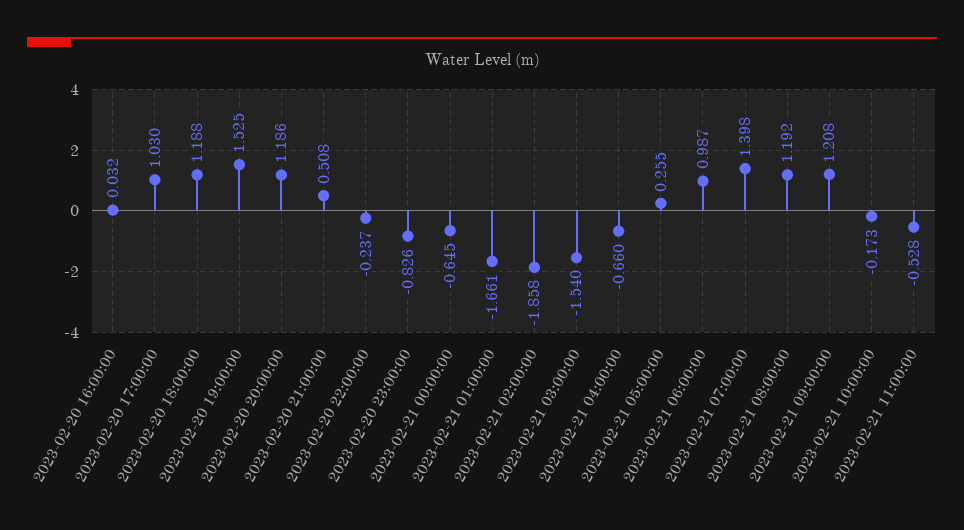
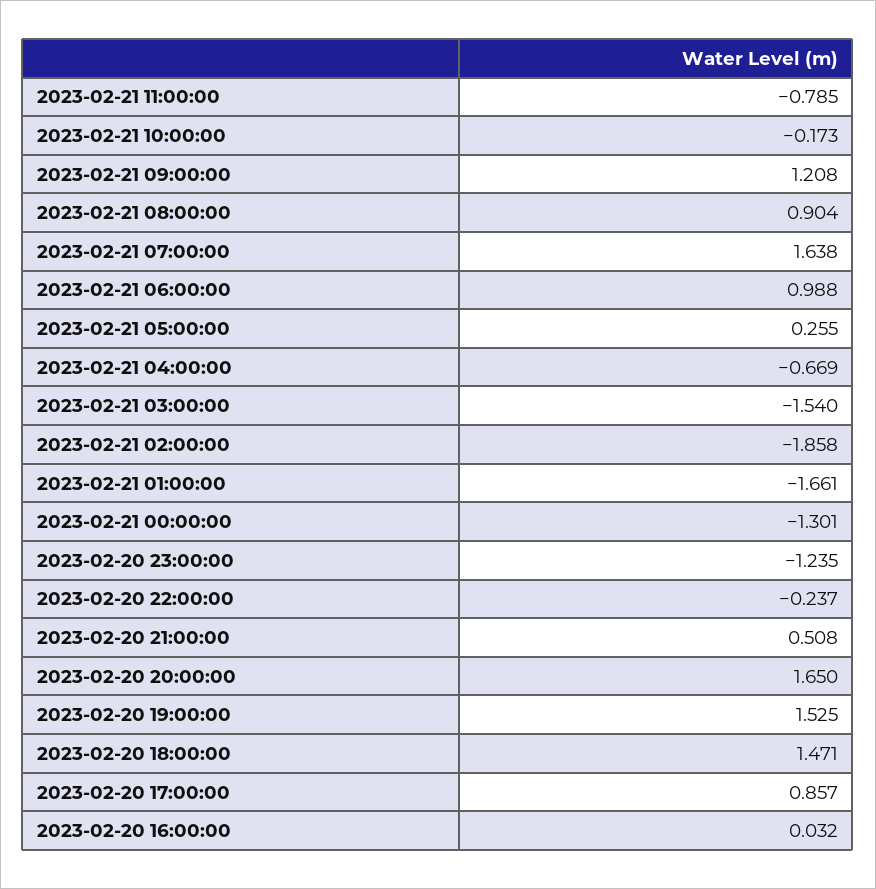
  {
    "2023-02-20 16:00:00": 0.032,
-   "2023-02-20 17:00:00": 1.03,
+   "2023-02-20 17:00:00": 0.857,
-   "2023-02-20 18:00:00": 1.188,
+   "2023-02-20 18:00:00": 1.471,
    "2023-02-20 19:00:00": 1.525,
-   "2023-02-20 20:00:00": 1.186,
+   "2023-02-20 20:00:00": 1.65,
    "2023-02-20 21:00:00": 0.508,
    "2023-02-20 22:00:00": -0.237,
-   "2023-02-20 23:00:00": -0.826,
+   "2023-02-20 23:00:00": -1.235,
-   "2023-02-21 00:00:00": -0.645,
+   "2023-02-21 00:00:00": -1.301,
    "2023-02-21 01:00:00": -1.661,
    "2023-02-21 02:00:00": -1.858,
    "2023-02-21 03:00:00": -1.54,
-   "2023-02-21 04:00:00": -0.66,
+   "2023-02-21 04:00:00": -0.669,
    "2023-02-21 05:00:00": 0.255,
-   "2023-02-21 06:00:00": 0.987,
+   "2023-02-21 06:00:00": 0.988,
-   "2023-02-21 07:00:00": 1.398,
+   "2023-02-21 07:00:00": 1.638,
-   "2023-02-21 08:00:00": 1.192,
+   "2023-02-21 08:00:00": 0.904,
    "2023-02-21 09:00:00": 1.208,
    "2023-02-21 10:00:00": -0.173,
-   "2023-02-21 11:00:00": -0.528
+   "2023-02-21 11:00:00": -0.785
  }

